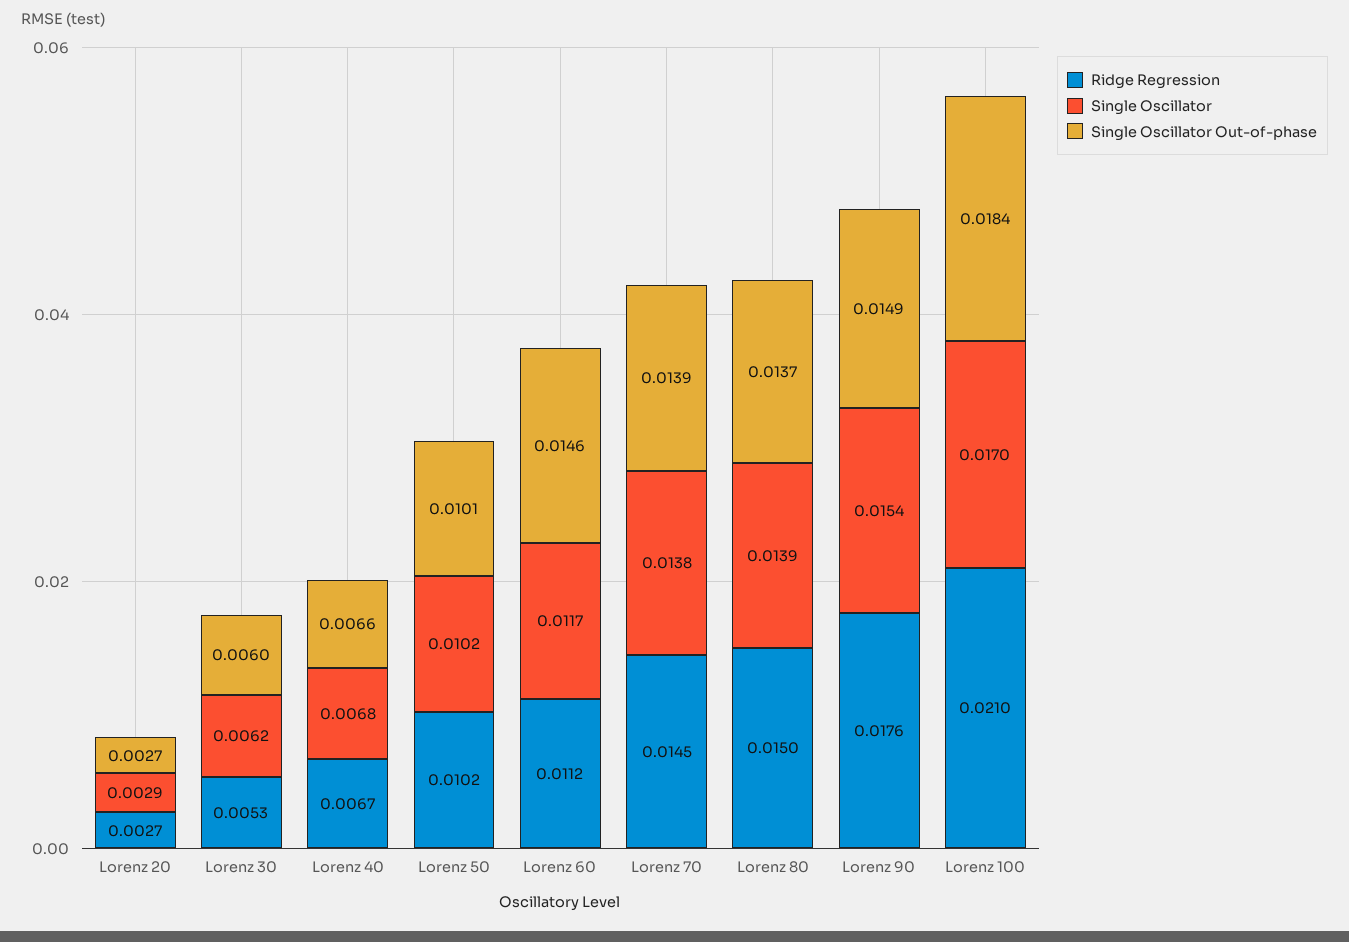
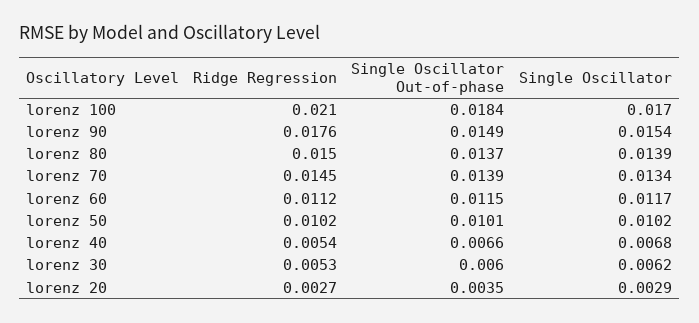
  {
    "Ridge Regression": {
      "Lorenz 20": 0.0027,
      "Lorenz 30": 0.0053,
-     "Lorenz 40": 0.0067,
+     "Lorenz 40": 0.0054,
      "Lorenz 50": 0.0102,
      "Lorenz 60": 0.0112,
      "Lorenz 70": 0.0145,
      "Lorenz 80": 0.015,
      "Lorenz 90": 0.0176,
      "Lorenz 100": 0.021
    },
    "Single Oscillator": {
      "Lorenz 20": 0.0029,
      "Lorenz 30": 0.0062,
      "Lorenz 40": 0.0068,
      "Lorenz 50": 0.0102,
      "Lorenz 60": 0.0117,
-     "Lorenz 70": 0.0138,
+     "Lorenz 70": 0.0134,
      "Lorenz 80": 0.0139,
      "Lorenz 90": 0.0154,
      "Lorenz 100": 0.017
    },
    "Single Oscillator Out-of-phase": {
-     "Lorenz 20": 0.0027,
+     "Lorenz 20": 0.0035,
      "Lorenz 30": 0.006,
      "Lorenz 40": 0.0066,
      "Lorenz 50": 0.0101,
-     "Lorenz 60": 0.0146,
+     "Lorenz 60": 0.0115,
      "Lorenz 70": 0.0139,
      "Lorenz 80": 0.0137,
      "Lorenz 90": 0.0149,
      "Lorenz 100": 0.0184
    }
  }

